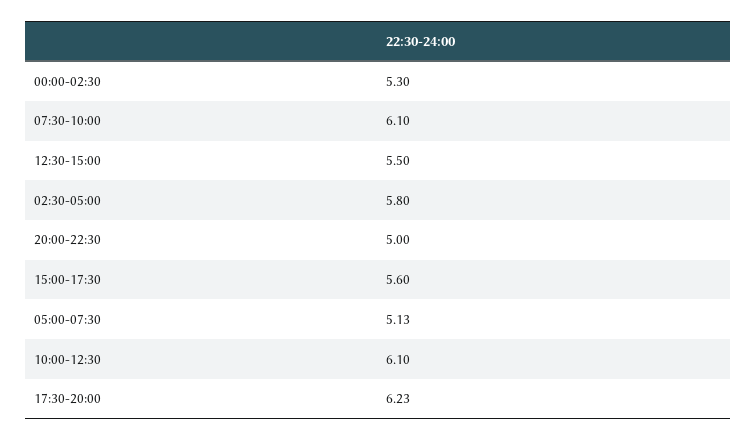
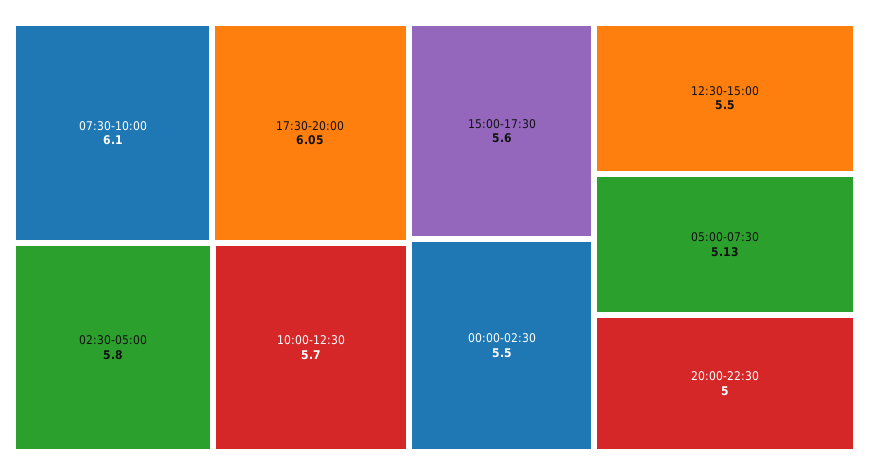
  {
-   "00:00-02:30": 5.3,
+   "00:00-02:30": 5.5,
    "07:30-10:00": 6.1,
    "12:30-15:00": 5.5,
    "02:30-05:00": 5.8,
    "20:00-22:30": 5,
    "15:00-17:30": 5.6,
    "05:00-07:30": 5.13,
-   "10:00-12:30": 6.1,
+   "10:00-12:30": 5.7,
-   "17:30-20:00": 6.23
+   "17:30-20:00": 6.05
  }

